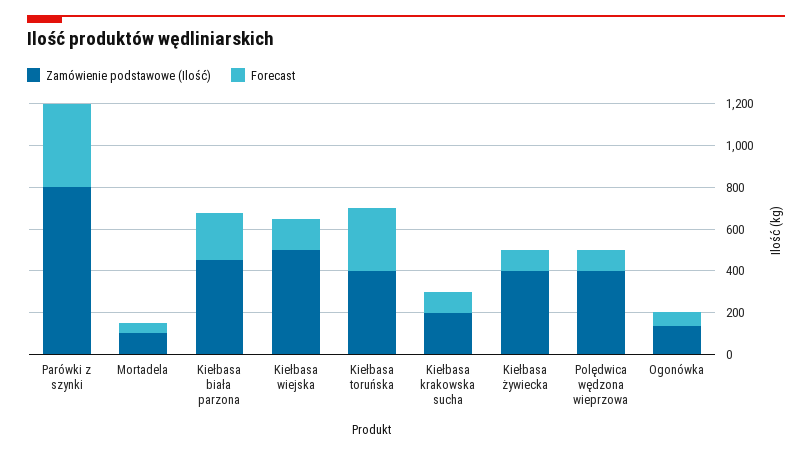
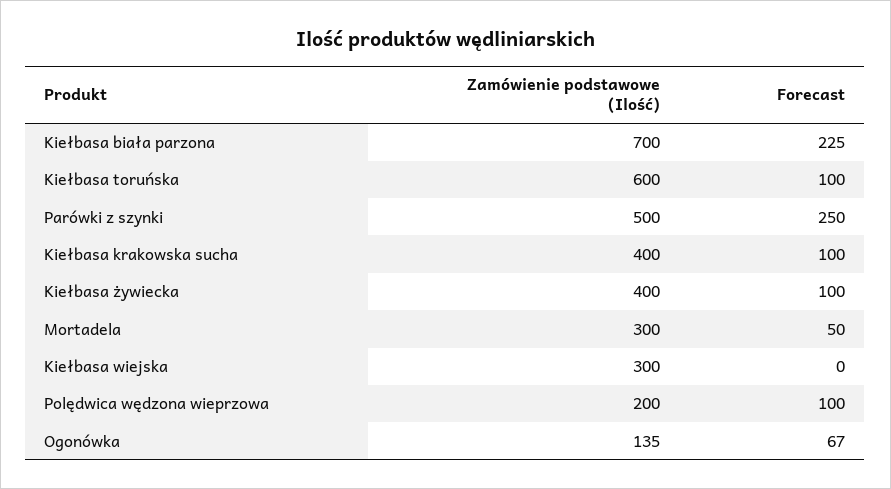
  {
    "Zamówienie podstawowe (Ilość)": {
-     "Parówki z szynki": 800,
+     "Parówki z szynki": 500,
-     "Mortadela": 100,
+     "Mortadela": 300,
-     "Kiełbasa biała parzona": 450,
+     "Kiełbasa biała parzona": 700,
-     "Kiełbasa wiejska": 500,
+     "Kiełbasa wiejska": 300,
-     "Kiełbasa toruńska": 400,
+     "Kiełbasa toruńska": 600,
-     "Kiełbasa krakowska sucha": 200,
+     "Kiełbasa krakowska sucha": 400,
      "Kiełbasa żywiecka": 400,
-     "Polędwica wędzona wieprzowa": 400,
+     "Polędwica wędzona wieprzowa": 200,
      "Ogonówka": 135
    },
    "Forecast": {
-     "Parówki z szynki": 400,
+     "Parówki z szynki": 250,
      "Mortadela": 50,
      "Kiełbasa biała parzona": 225,
-     "Kiełbasa wiejska": 150,
+     "Kiełbasa wiejska": 0,
-     "Kiełbasa toruńska": 300,
+     "Kiełbasa toruńska": 100,
      "Kiełbasa krakowska sucha": 100,
      "Kiełbasa żywiecka": 100,
      "Polędwica wędzona wieprzowa": 100,
      "Ogonówka": 67
    }
  }

